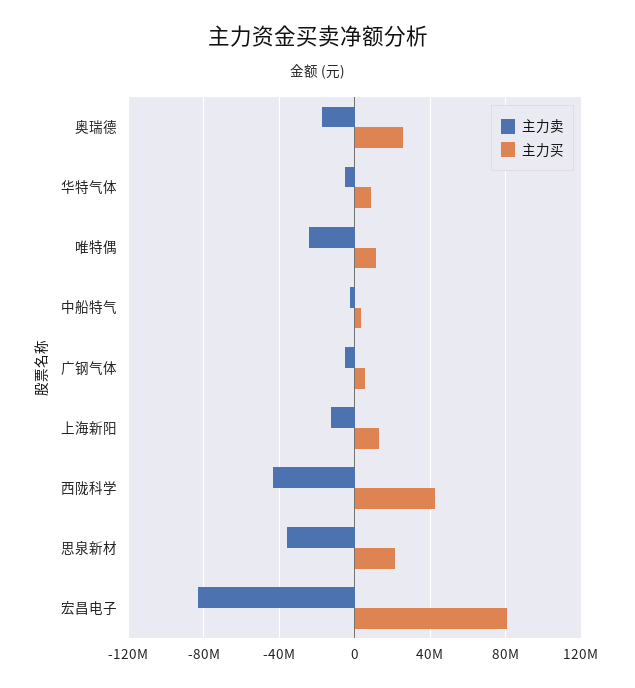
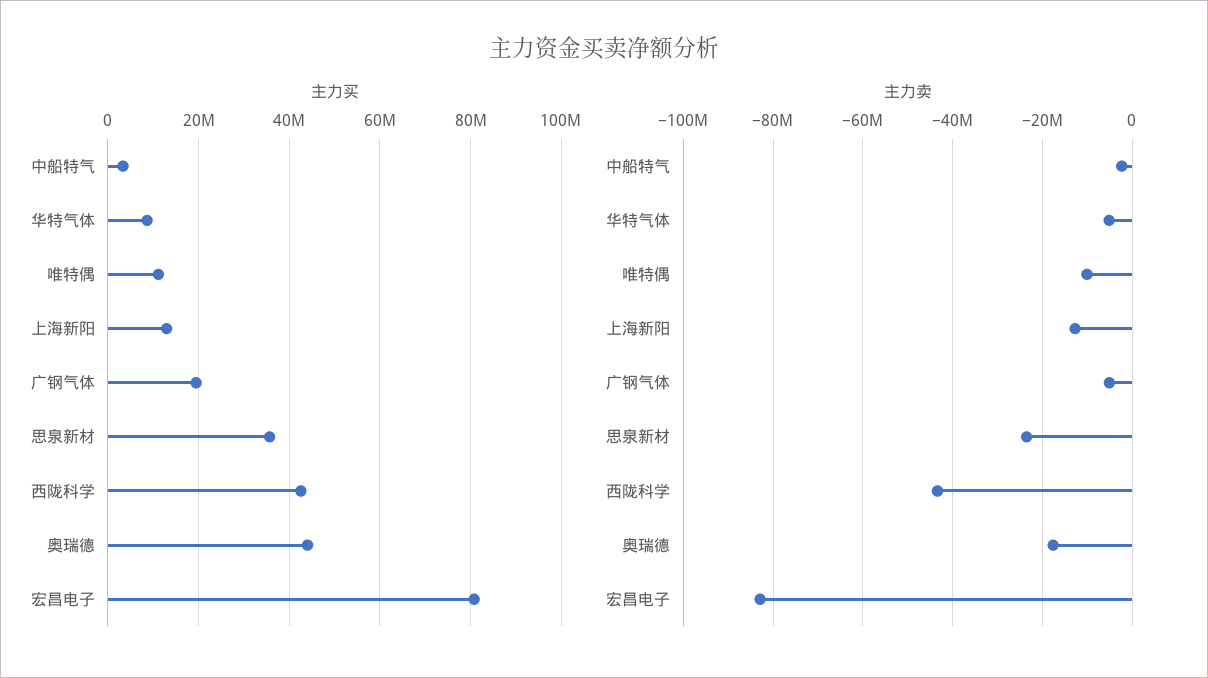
  {
    "主力卖": {
      "奥瑞德": -18000000,
      "华特气体": -6000000,
-     "唯特偶": -25000000,
+     "唯特偶": -10000000,
      "中船特气": -2000000,
      "广钢气体": -6000000,
      "上海新阳": -12000000,
      "西陇科学": -44000000,
-     "思泉新材": -35000000,
+     "思泉新材": -24000000,
      "宏昌电子": -82000000
    },
    "主力买": {
-     "奥瑞德": 25000000,
+     "奥瑞德": 44000000,
      "华特气体": 8000000,
      "唯特偶": 12000000,
      "中船特气": 4000000,
-     "广钢气体": 5000000,
+     "广钢气体": 20000000,
      "上海新阳": 12000000,
      "西陇科学": 42000000,
-     "思泉新材": 20000000,
+     "思泉新材": 36000000,
      "宏昌电子": 80000000
    }
  }

